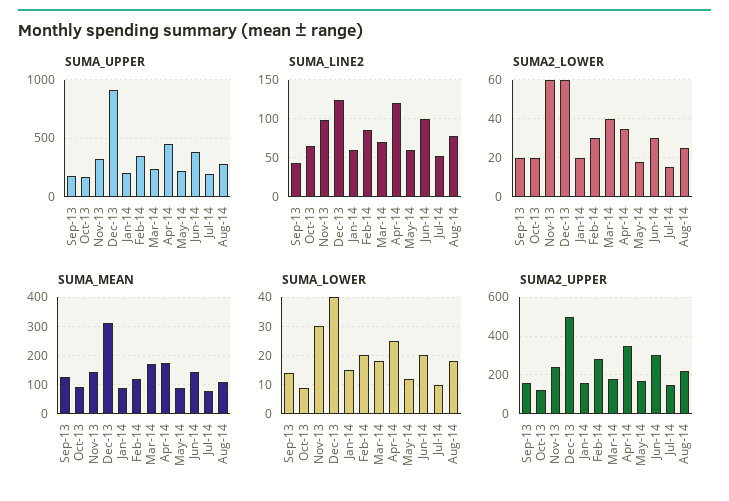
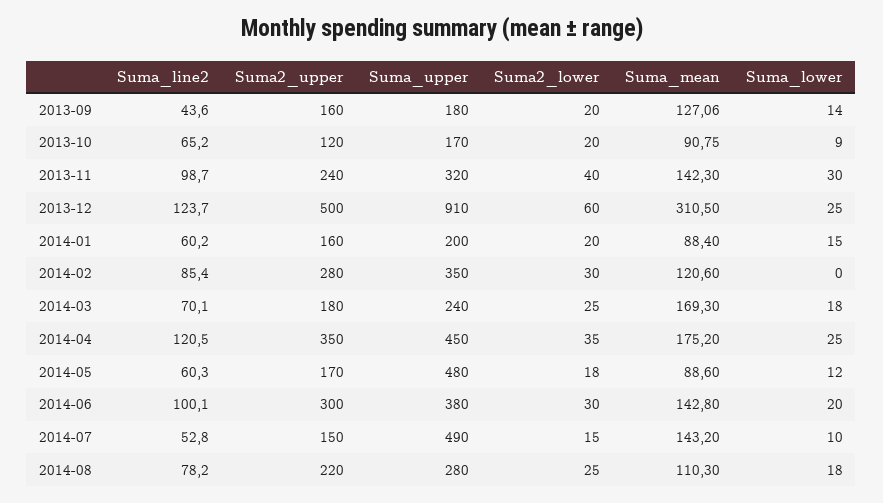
  {
    "SUMA_UPPER": {
      "Sep-13": 180,
      "Oct-13": 170,
      "Nov-13": 320,
      "Dec-13": 910,
      "Jan-14": 200,
      "Feb-14": 350,
      "Mar-14": 240,
      "Apr-14": 450,
-     "May-14": 200,
+     "May-14": 480,
      "Jun-14": 380,
-     "Jul-14": 200,
+     "Jul-14": 490,
      "Aug-14": 280
    },
    "SUMA_LINE2": {
      "Sep-13": 43.6,
      "Oct-13": 65.2,
      "Nov-13": 98.7,
      "Dec-13": 123.7,
      "Jan-14": 60.2,
      "Feb-14": 85.4,
      "Mar-14": 70.1,
      "Apr-14": 120.5,
      "May-14": 60.3,
      "Jun-14": 100.1,
      "Jul-14": 52.8,
      "Aug-14": 78.2
    },
    "SUMA2_LOWER": {
      "Sep-13": 20,
      "Oct-13": 20,
-     "Nov-13": 60,
+     "Nov-13": 40,
      "Dec-13": 60,
      "Jan-14": 20,
      "Feb-14": 30,
-     "Mar-14": 40,
+     "Mar-14": 25,
      "Apr-14": 35,
      "May-14": 18,
      "Jun-14": 30,
      "Jul-14": 15,
      "Aug-14": 25
    },
    "SUMA_MEAN": {
      "Sep-13": 127.06,
      "Oct-13": 90.75,
      "Nov-13": 142.3,
      "Dec-13": 310.5,
      "Jan-14": 88.4,
      "Feb-14": 120.6,
      "Mar-14": 169.3,
      "Apr-14": 175.2,
      "May-14": 88.6,
      "Jun-14": 142.8,
-     "Jul-14": 75,
+     "Jul-14": 143.2,
      "Aug-14": 110.3
    },
    "SUMA_LOWER": {
      "Sep-13": 14,
      "Oct-13": 9,
      "Nov-13": 30,
-     "Dec-13": 40,
+     "Dec-13": 25,
      "Jan-14": 15,
-     "Feb-14": 20,
+     "Feb-14": 0,
      "Mar-14": 18,
      "Apr-14": 25,
      "May-14": 12,
      "Jun-14": 20,
      "Jul-14": 10,
      "Aug-14": 18
    },
    "SUMA2_UPPER": {
      "Sep-13": 160,
      "Oct-13": 120,
      "Nov-13": 240,
      "Dec-13": 500,
      "Jan-14": 160,
      "Feb-14": 280,
      "Mar-14": 180,
      "Apr-14": 350,
      "May-14": 170,
      "Jun-14": 300,
      "Jul-14": 150,
      "Aug-14": 220
    }
  }

